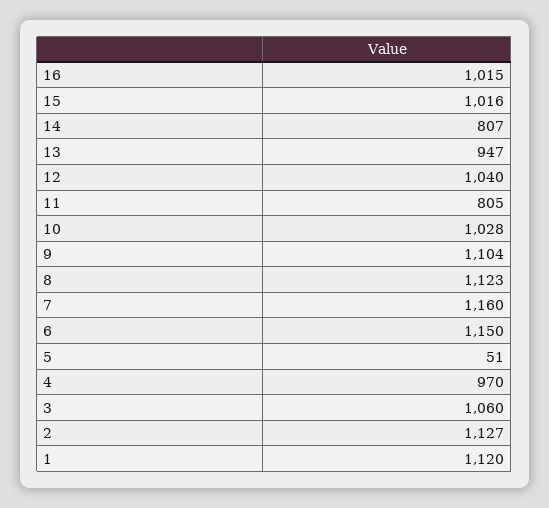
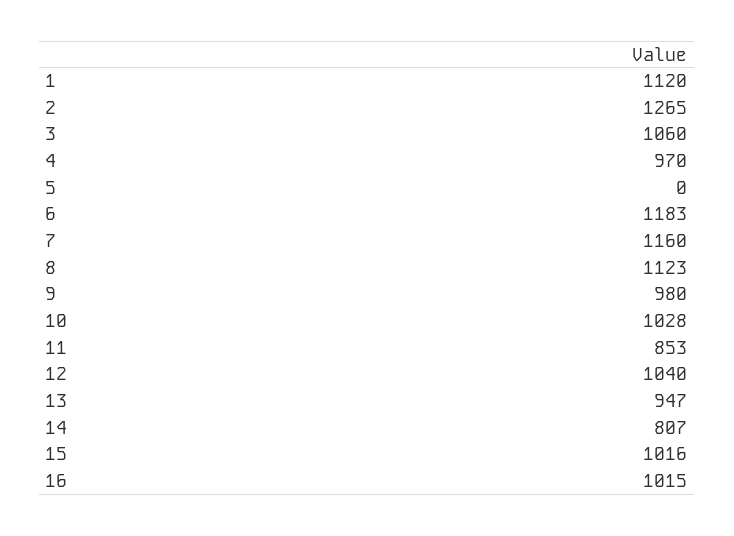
  {
    "16": 1015,
    "15": 1016,
    "14": 807,
    "13": 947,
    "12": 1040,
-   "11": 805,
+   "11": 853,
    "10": 1028,
-   "9": 1104,
+   "9": 980,
    "8": 1123,
    "7": 1160,
-   "6": 1150,
+   "6": 1183,
-   "5": 51,
+   "5": 0,
    "4": 970,
    "3": 1060,
-   "2": 1127,
+   "2": 1265,
    "1": 1120
  }

